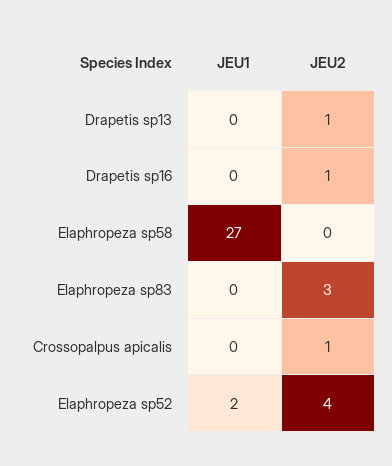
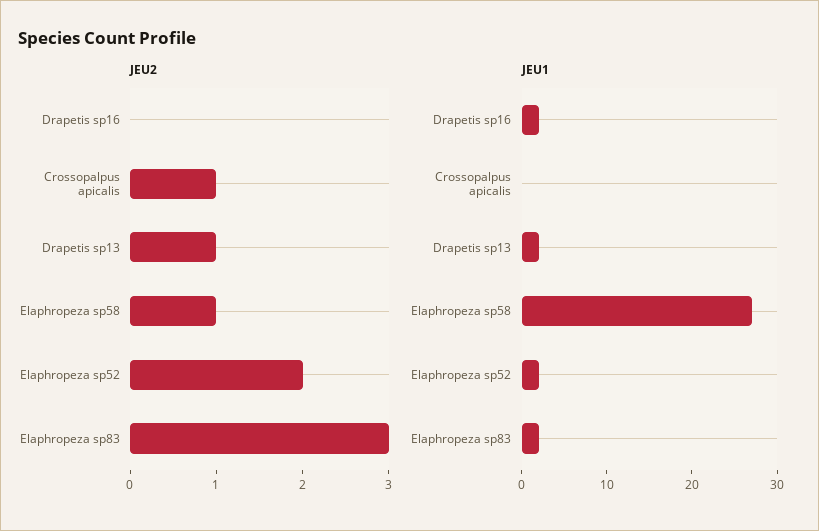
  {
    "JEU1": {
-     "Drapetis sp13": 0,
+     "Drapetis sp13": 2,
-     "Drapetis sp16": 0,
+     "Drapetis sp16": 2,
      "Elaphropeza sp58": 27,
-     "Elaphropeza sp83": 0,
+     "Elaphropeza sp83": 2,
      "Crossopalpus apicalis": 0,
      "Elaphropeza sp52": 2
    },
    "JEU2": {
      "Drapetis sp13": 1,
-     "Drapetis sp16": 1,
+     "Drapetis sp16": 0,
-     "Elaphropeza sp58": 0,
+     "Elaphropeza sp58": 1,
      "Elaphropeza sp83": 3,
      "Crossopalpus apicalis": 1,
-     "Elaphropeza sp52": 4
+     "Elaphropeza sp52": 2
    }
  }

